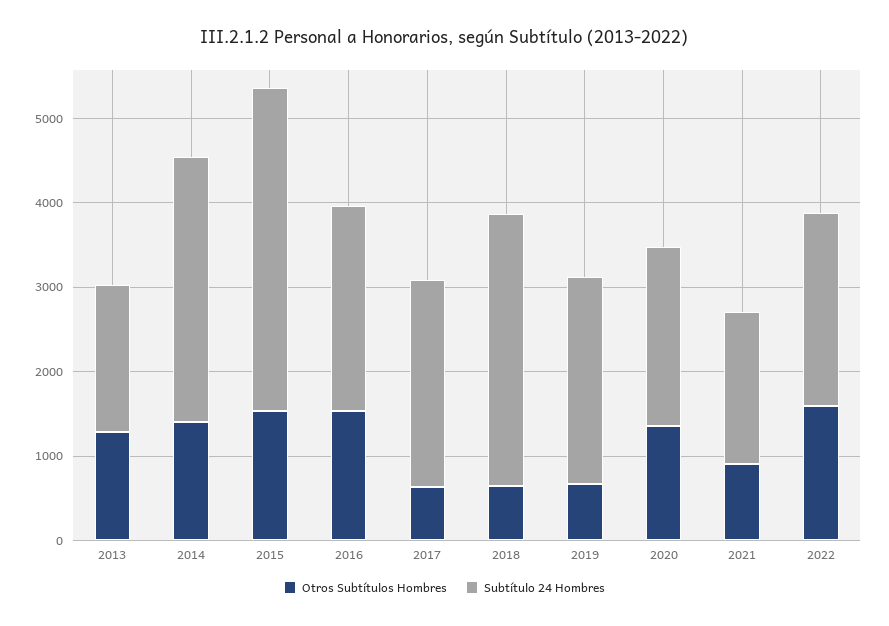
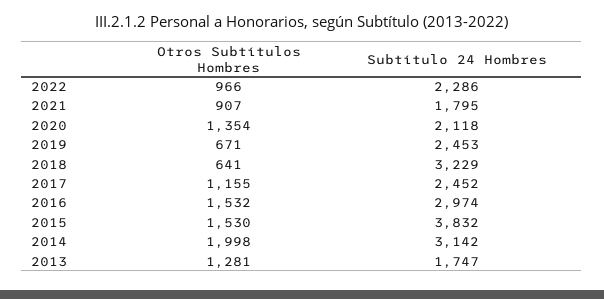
  {
    "Otros Subtítulos Hombres": {
      "2013": 1281,
-     "2014": 1400,
+     "2014": 1998,
      "2015": 1530,
      "2016": 1532,
-     "2017": 600,
+     "2017": 1155,
      "2018": 641,
      "2019": 671,
      "2020": 1354,
      "2021": 907,
-     "2022": 1600
+     "2022": 966
    },
    "Subtítulo 24 Hombres": {
      "2013": 1747,
      "2014": 3142,
      "2015": 3832,
-     "2016": 2400,
+     "2016": 2974,
      "2017": 2452,
      "2018": 3229,
      "2019": 2453,
      "2020": 2118,
      "2021": 1795,
      "2022": 2286
    }
  }

